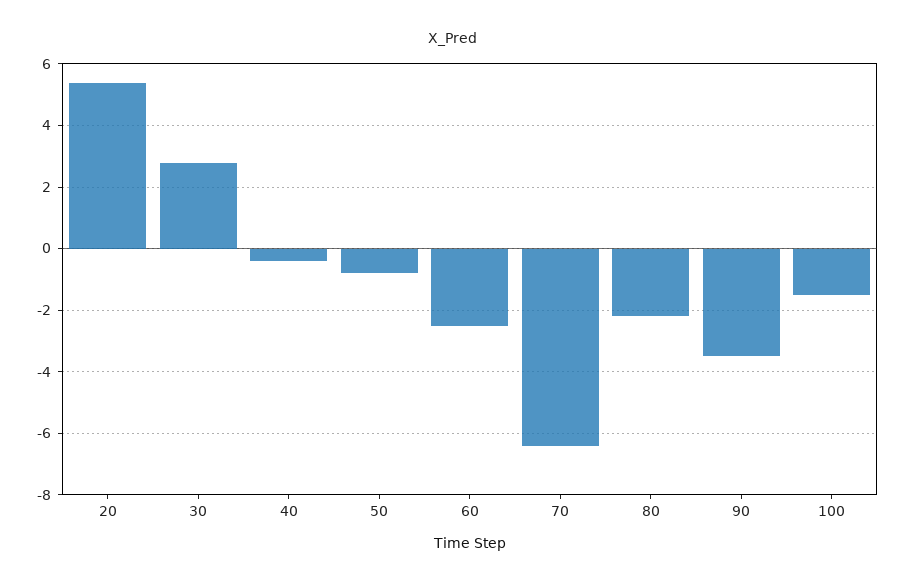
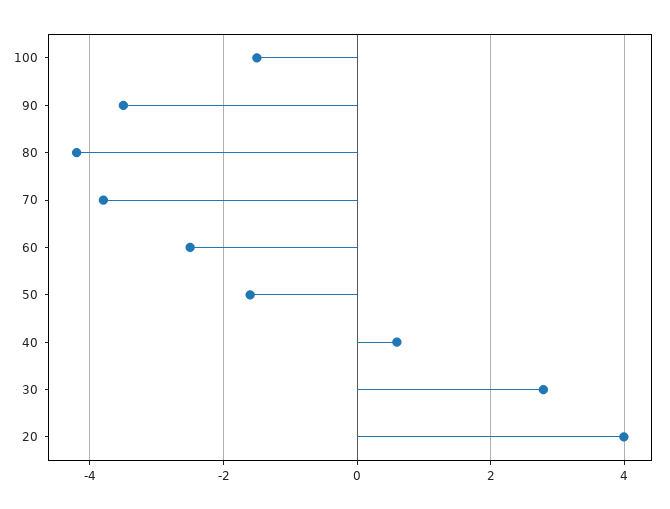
  {
-   "20": 5.4,
+   "20": 4,
    "30": 2.8,
-   "40": -0.4,
+   "40": 0.6,
-   "50": -0.8,
+   "50": -1.6,
    "60": -2.6,
-   "70": -6.4,
+   "70": -3.8,
-   "80": -2.2,
+   "80": -4.2,
    "90": -3.6,
    "100": -1.6
  }

